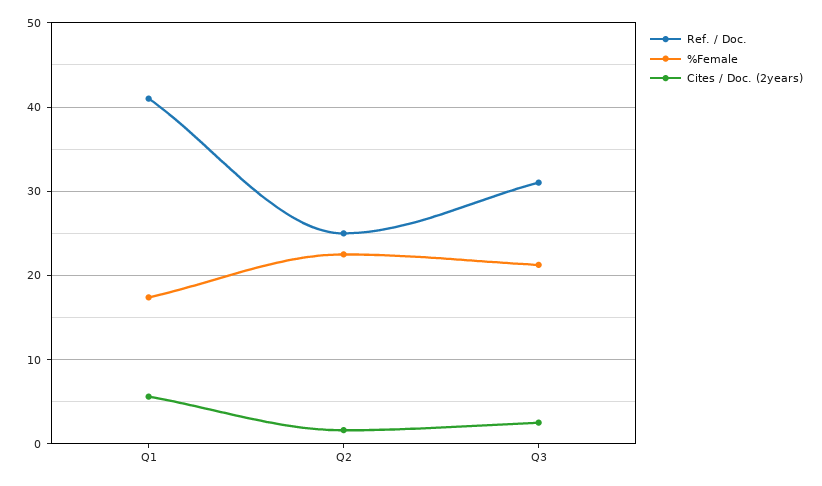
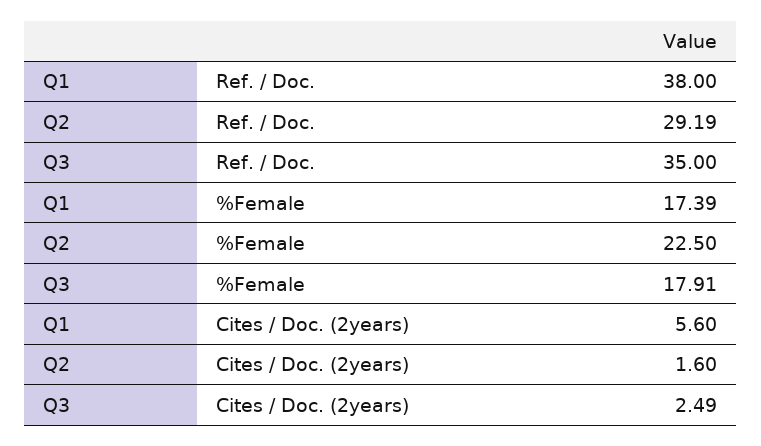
  {
    "Ref. / Doc.": {
-     "Q1": 41,
+     "Q1": 38,
-     "Q2": 25,
+     "Q2": 29.19,
-     "Q3": 31
+     "Q3": 35
    },
    "%Female": {
      "Q1": 17.39,
      "Q2": 22.5,
-     "Q3": 21
+     "Q3": 17.91
    },
    "Cites / Doc. (2years)": {
      "Q1": 5.6,
      "Q2": 1.6,
      "Q3": 2.49
    }
  }

